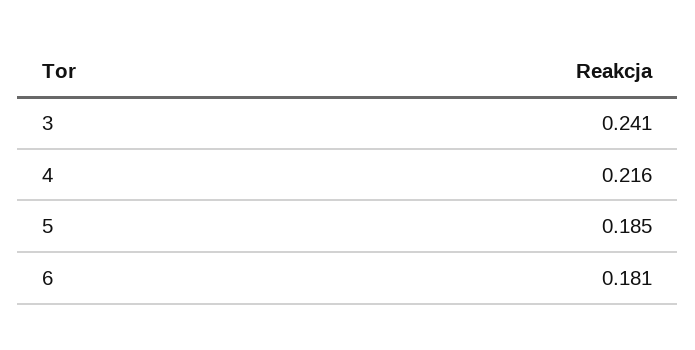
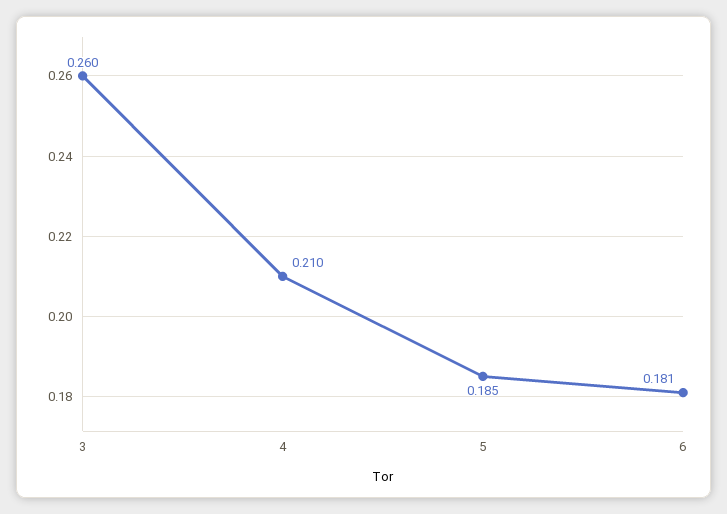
  {
-   "3": 0.241,
+   "3": 0.26,
-   "4": 0.216,
+   "4": 0.21,
    "5": 0.185,
    "6": 0.181
  }

